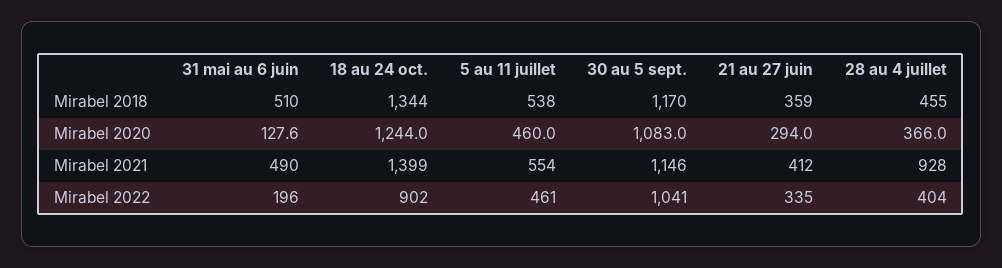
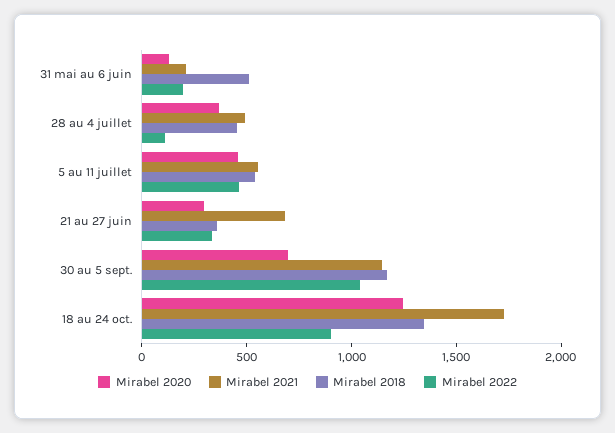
  {
    "Mirabel 2018": {
      "31 mai au 6 juin": 510,
      "18 au 24 oct.": 1344,
      "5 au 11 juillet": 538,
      "30 au 5 sept.": 1170,
      "21 au 27 juin": 359,
      "28 au 4 juillet": 455
    },
    "Mirabel 2020": {
      "31 mai au 6 juin": 127.6,
      "18 au 24 oct.": 1244,
      "5 au 11 juillet": 460,
-     "30 au 5 sept.": 1083,
+     "30 au 5 sept.": 700,
      "21 au 27 juin": 294,
      "28 au 4 juillet": 366
    },
    "Mirabel 2021": {
-     "31 mai au 6 juin": 490,
+     "31 mai au 6 juin": 200,
-     "18 au 24 oct.": 1399,
+     "18 au 24 oct.": 1700,
      "5 au 11 juillet": 554,
      "30 au 5 sept.": 1146,
-     "21 au 27 juin": 412,
+     "21 au 27 juin": 700,
-     "28 au 4 juillet": 928
+     "28 au 4 juillet": 500
    },
    "Mirabel 2022": {
      "31 mai au 6 juin": 196,
      "18 au 24 oct.": 902,
      "5 au 11 juillet": 461,
      "30 au 5 sept.": 1041,
      "21 au 27 juin": 335,
-     "28 au 4 juillet": 404
+     "28 au 4 juillet": 100
    }
  }

